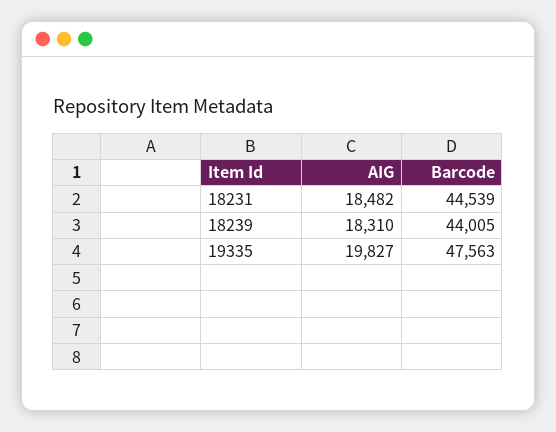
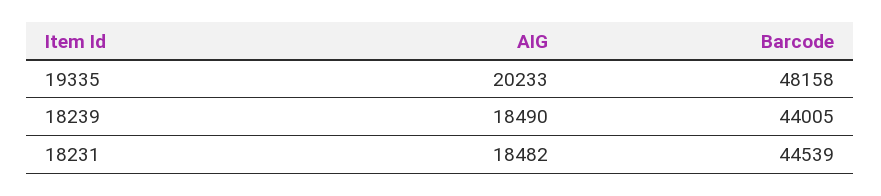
  {
    "AIG": {
      "18231": 18482,
-     "18239": 18310,
+     "18239": 18490,
-     "19335": 19827
+     "19335": 20233
    },
    "Barcode": {
      "18231": 44539,
      "18239": 44005,
-     "19335": 47563
+     "19335": 48158
    }
  }

